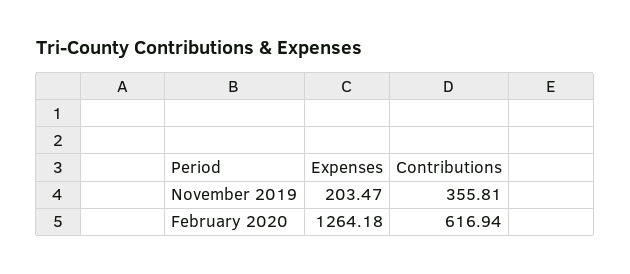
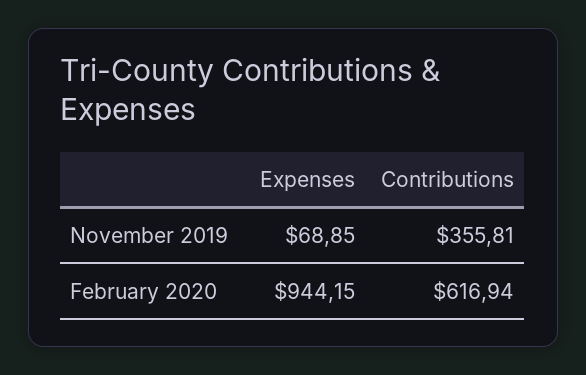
  {
    "Expenses": {
-     "November 2019": 203.47,
+     "November 2019": 68.85,
-     "February 2020": 1264.18
+     "February 2020": 944.15
    },
    "Contributions": {
      "November 2019": 355.81,
      "February 2020": 616.94
    }
  }

